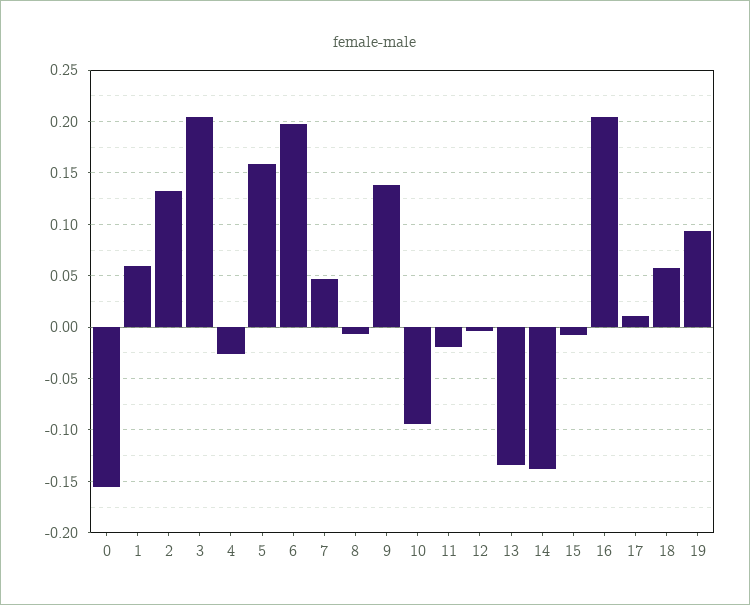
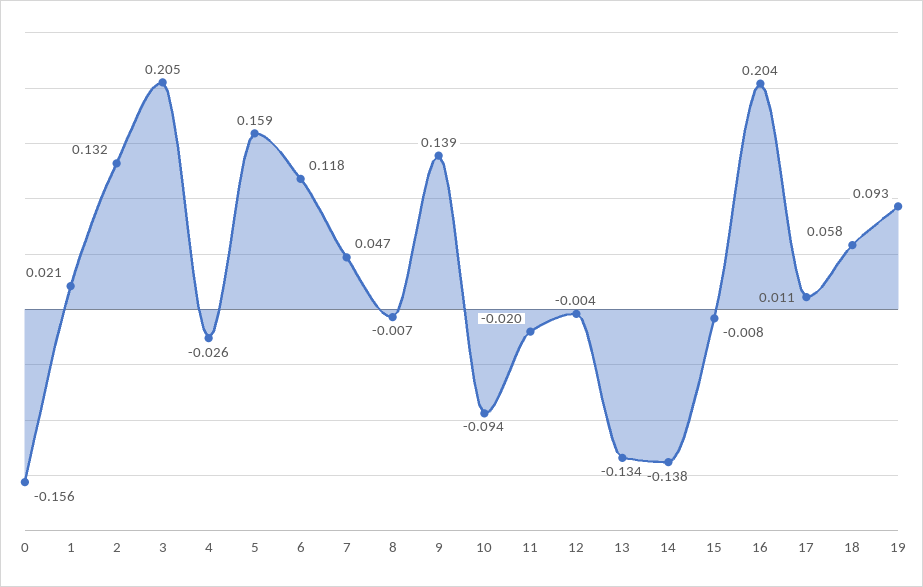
  {
    "0": -0.156,
-   "1": 0.06,
+   "1": 0.021,
    "2": 0.132,
    "3": 0.205,
    "4": -0.026,
    "5": 0.159,
-   "6": 0.2,
+   "6": 0.118,
    "7": 0.047,
    "8": -0.007,
    "9": 0.139,
    "10": -0.094,
    "11": -0.02,
    "12": -0.004,
    "13": -0.134,
    "14": -0.138,
    "15": -0.008,
    "16": 0.204,
    "17": 0.011,
    "18": 0.058,
    "19": 0.093
  }

